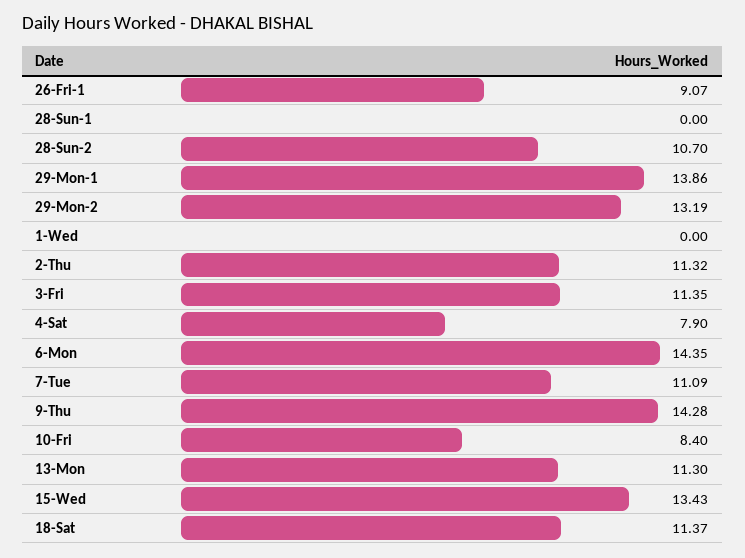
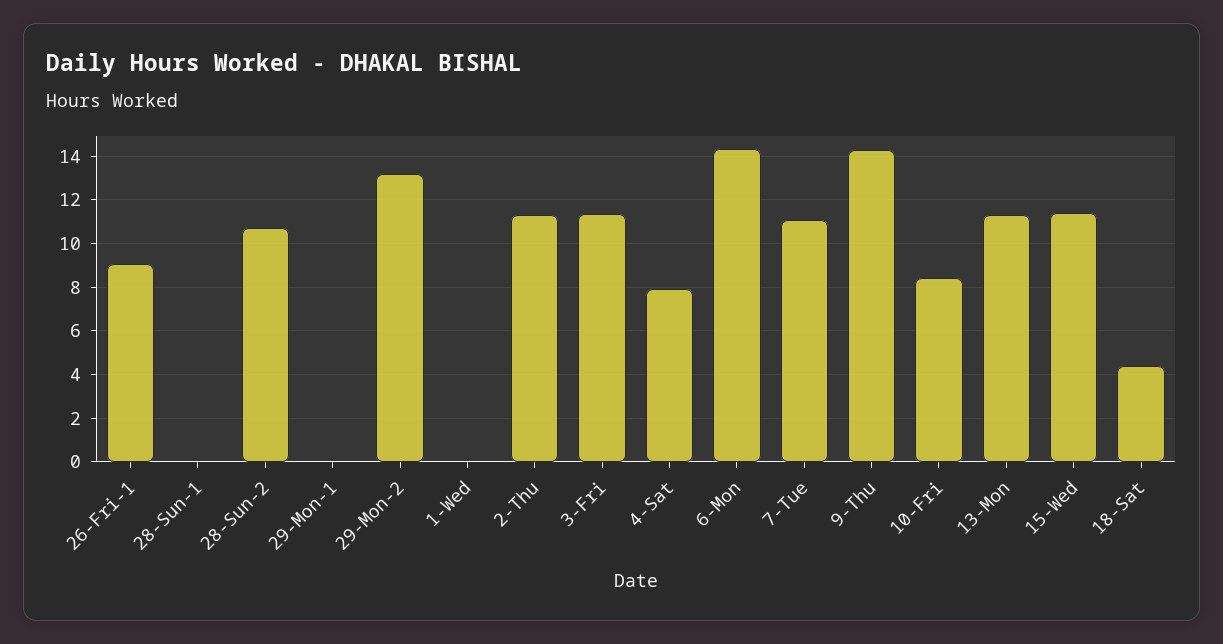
  {
    "26-Fri-1": 9.07,
    "28-Sun-1": 0,
    "28-Sun-2": 10.7,
-   "29-Mon-1": 13.86,
+   "29-Mon-1": 0,
    "29-Mon-2": 13.19,
    "1-Wed": 0,
    "2-Thu": 11.32,
    "3-Fri": 11.35,
    "4-Sat": 7.9,
    "6-Mon": 14.35,
    "7-Tue": 11.09,
    "9-Thu": 14.28,
    "10-Fri": 8.4,
    "13-Mon": 11.3,
-   "15-Wed": 13.43,
+   "15-Wed": 11.5,
-   "18-Sat": 11.37
+   "18-Sat": 4.5
  }

